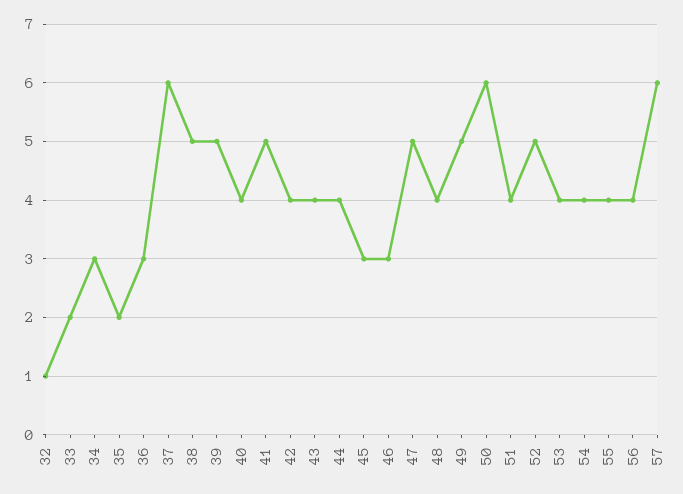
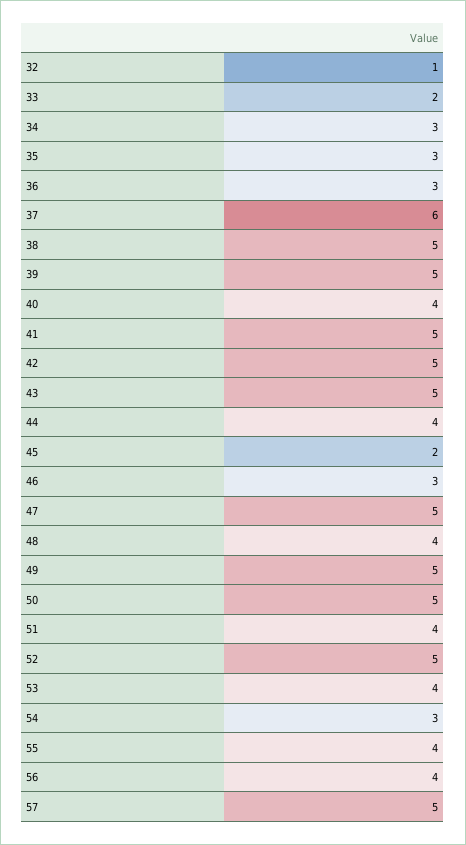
  {
    "32": 1,
    "33": 2,
    "34": 3,
-   "35": 2,
+   "35": 3,
    "36": 3,
    "37": 6,
    "38": 5,
    "39": 5,
    "40": 4,
    "41": 5,
-   "42": 4,
+   "42": 5,
-   "43": 4,
+   "43": 5,
    "44": 4,
-   "45": 3,
+   "45": 2,
    "46": 3,
    "47": 5,
    "48": 4,
    "49": 5,
-   "50": 6,
+   "50": 5,
    "51": 4,
    "52": 5,
    "53": 4,
-   "54": 4,
+   "54": 3,
    "55": 4,
    "56": 4,
-   "57": 6
+   "57": 5
  }

